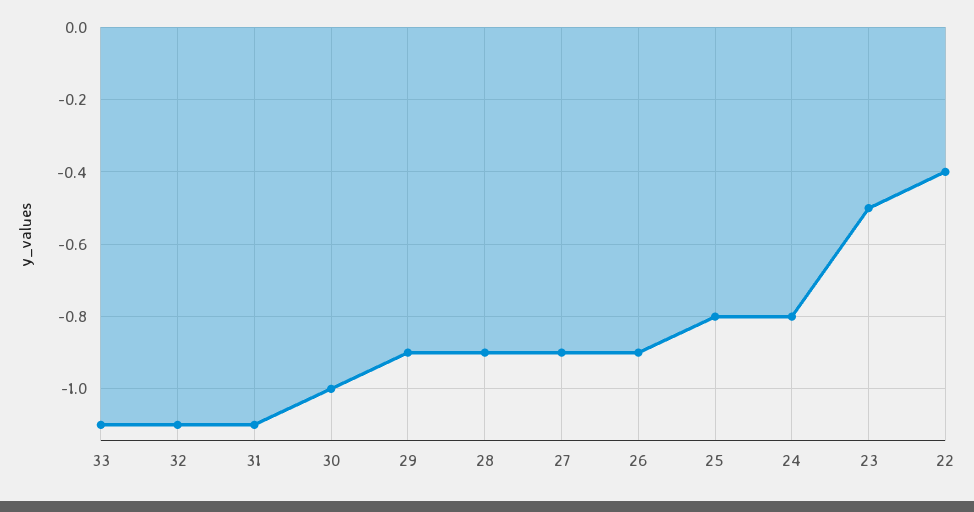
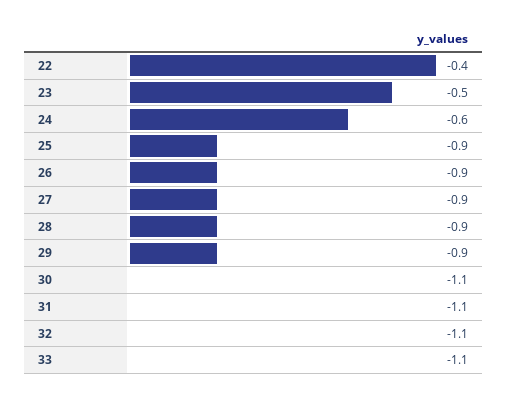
  {
    "33": -1.1,
    "32": -1.1,
    "31": -1.1,
-   "30": -1,
+   "30": -1.1,
    "29": -0.9,
    "28": -0.9,
    "27": -0.9,
    "26": -0.9,
-   "25": -0.8,
+   "25": -0.9,
-   "24": -0.8,
+   "24": -0.6,
    "23": -0.5,
    "22": -0.4
  }

